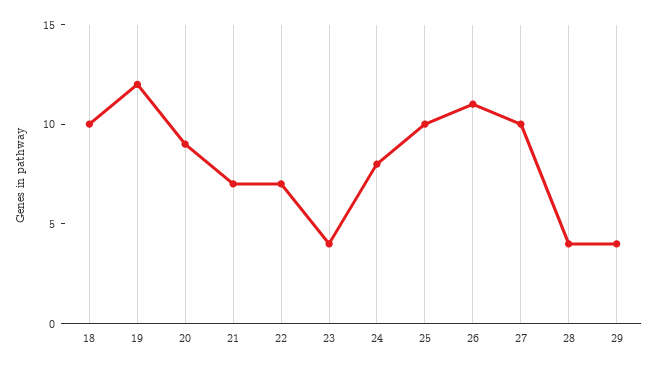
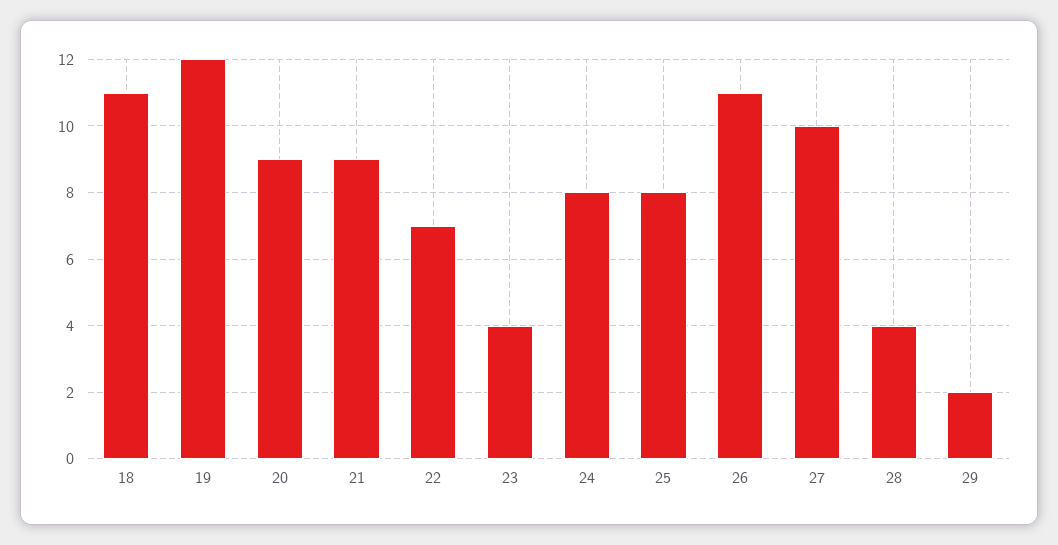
  {
-   "18": 10,
+   "18": 11,
    "19": 12,
    "20": 9,
-   "21": 7,
+   "21": 9,
    "22": 7,
    "23": 4,
    "24": 8,
-   "25": 10,
+   "25": 8,
    "26": 11,
    "27": 10,
    "28": 4,
-   "29": 4
+   "29": 2
  }

